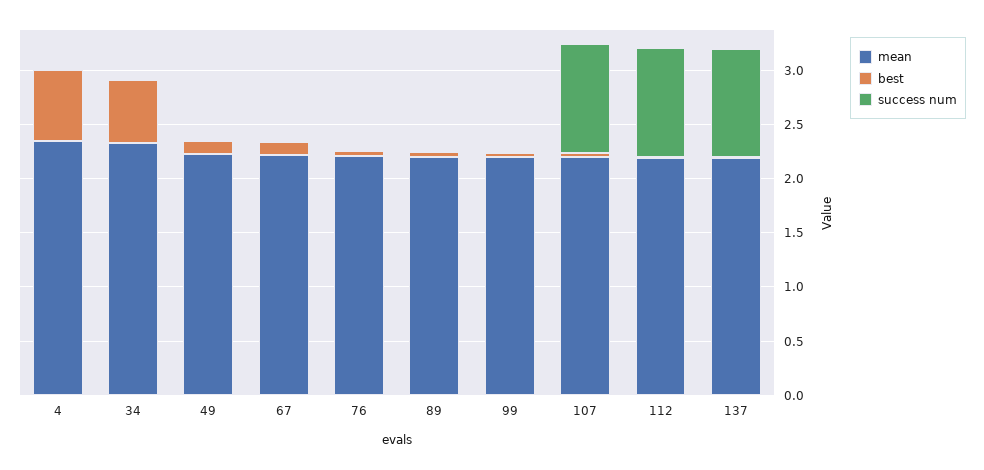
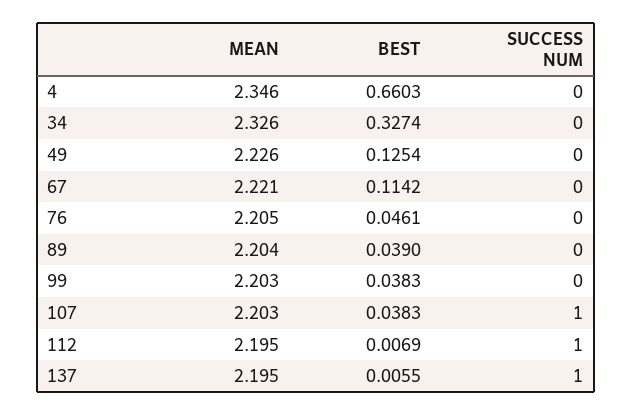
  {
    "mean": {
      "4": 2.346,
      "34": 2.326,
      "49": 2.226,
      "67": 2.221,
      "76": 2.205,
      "89": 2.204,
      "99": 2.203,
      "107": 2.203,
      "112": 2.195,
      "137": 2.195
    },
    "best": {
      "4": 0.6603,
-     "34": 0.6,
+     "34": 0.3274,
      "49": 0.1254,
      "67": 0.1142,
      "76": 0.0461,
      "89": 0.039,
      "99": 0.0383,
      "107": 0.0383,
      "112": 0.0069,
      "137": 0.0055
    },
    "success num": {
      "4": 0,
      "34": 0,
      "49": 0,
      "67": 0,
      "76": 0,
      "89": 0,
      "99": 0,
      "107": 1,
      "112": 1,
      "137": 1
    }
  }

